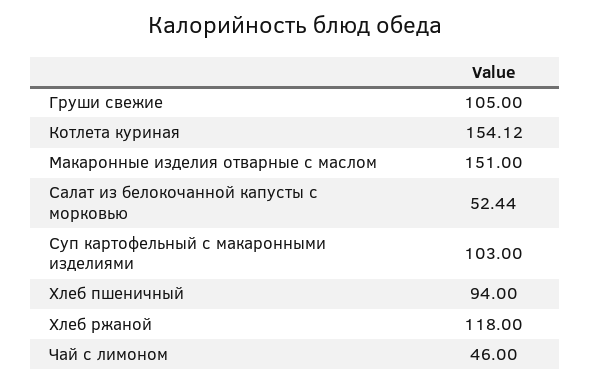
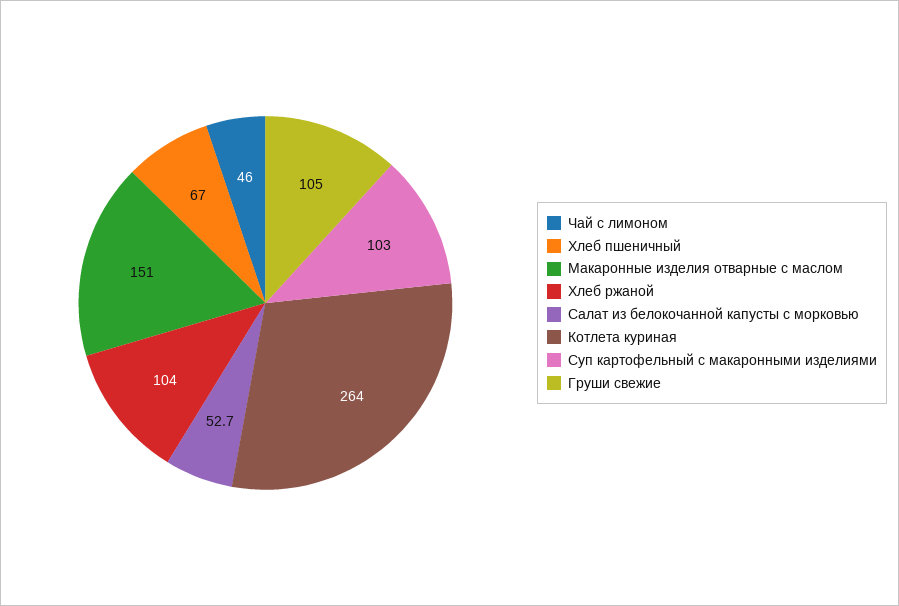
  {
    "Груши свежие": 105,
-   "Котлета куриная": 154.12,
+   "Котлета куриная": 264,
    "Макаронные изделия отварные с маслом": 151,
-   "Салат из белокочанной капусты с морковью": 52.44,
+   "Салат из белокочанной капусты с морковью": 52.7,
    "Суп картофельный с макаронными изделиями": 103,
-   "Хлеб пшеничный": 94,
+   "Хлеб пшеничный": 67,
-   "Хлеб ржаной": 118,
+   "Хлеб ржаной": 104,
    "Чай с лимоном": 46
  }

